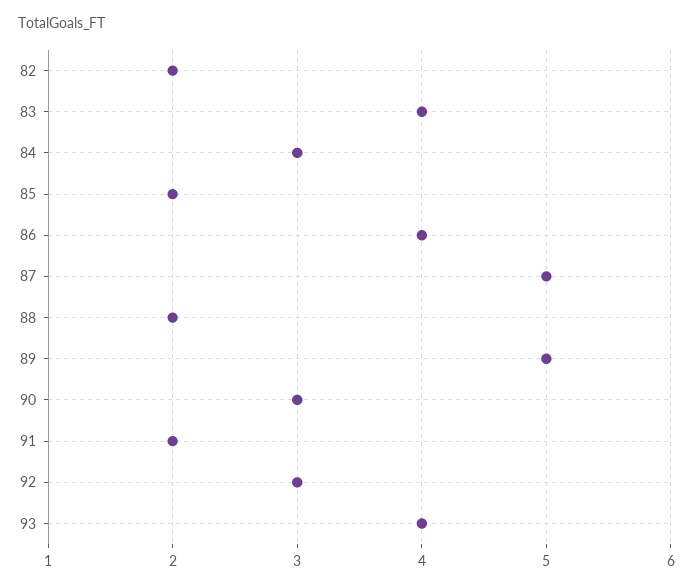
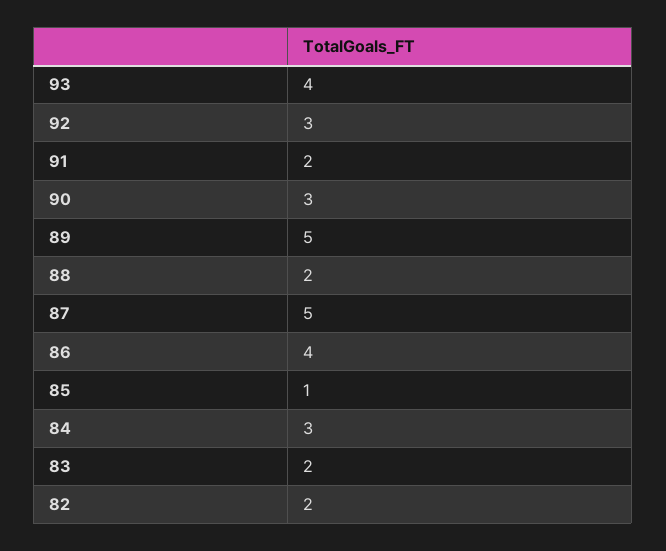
  {
    "82": 2,
-   "83": 4,
+   "83": 2,
    "84": 3,
-   "85": 2,
+   "85": 1,
    "86": 4,
    "87": 5,
    "88": 2,
    "89": 5,
    "90": 3,
    "91": 2,
    "92": 3,
    "93": 4
  }

